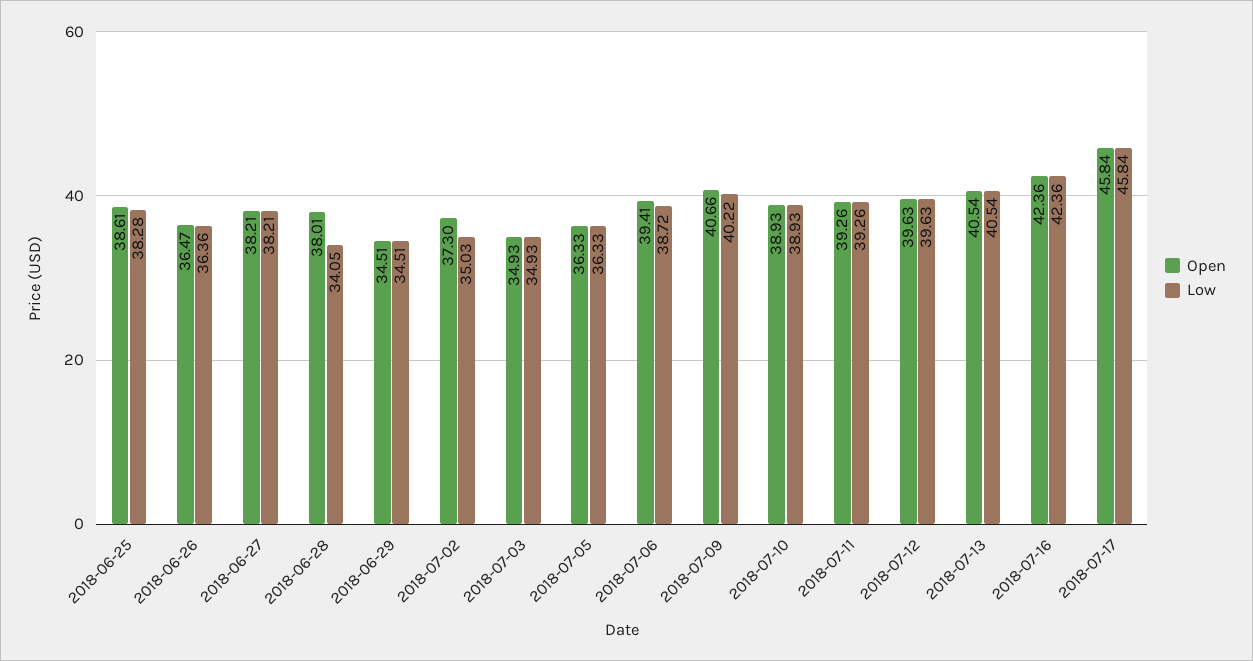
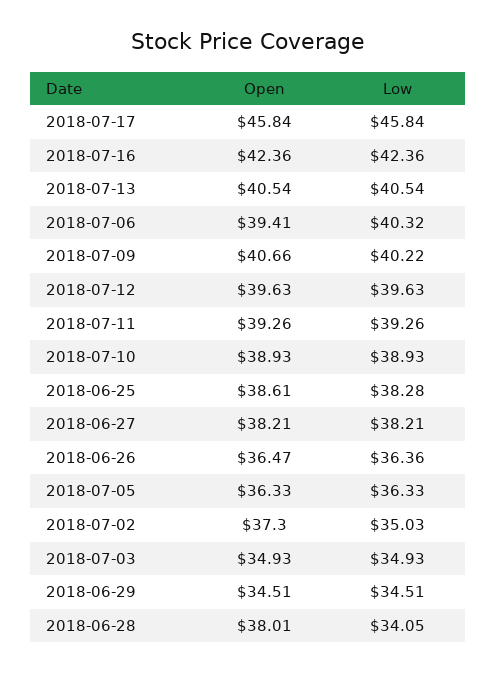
  {
    "Open": {
      "2018-06-25": 38.61,
      "2018-06-26": 36.47,
      "2018-06-27": 38.21,
      "2018-06-28": 38.01,
      "2018-06-29": 34.51,
      "2018-07-02": 37.3,
      "2018-07-03": 34.93,
      "2018-07-05": 36.33,
      "2018-07-06": 39.41,
      "2018-07-09": 40.66,
      "2018-07-10": 38.93,
      "2018-07-11": 39.26,
      "2018-07-12": 39.63,
      "2018-07-13": 40.54,
      "2018-07-16": 42.36,
      "2018-07-17": 45.84
    },
    "Low": {
      "2018-06-25": 38.28,
      "2018-06-26": 36.36,
      "2018-06-27": 38.21,
      "2018-06-28": 34.05,
      "2018-06-29": 34.51,
      "2018-07-02": 35.03,
      "2018-07-03": 34.93,
      "2018-07-05": 36.33,
-     "2018-07-06": 38.72,
+     "2018-07-06": 40.32,
      "2018-07-09": 40.22,
      "2018-07-10": 38.93,
      "2018-07-11": 39.26,
      "2018-07-12": 39.63,
      "2018-07-13": 40.54,
      "2018-07-16": 42.36,
      "2018-07-17": 45.84
    }
  }

